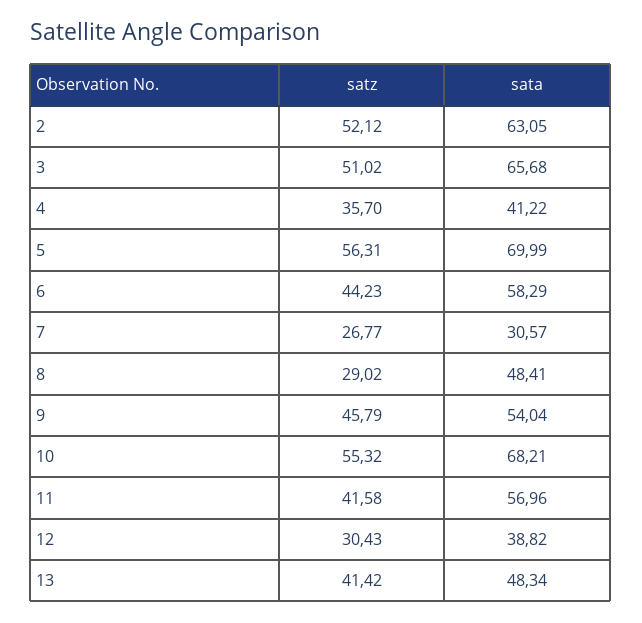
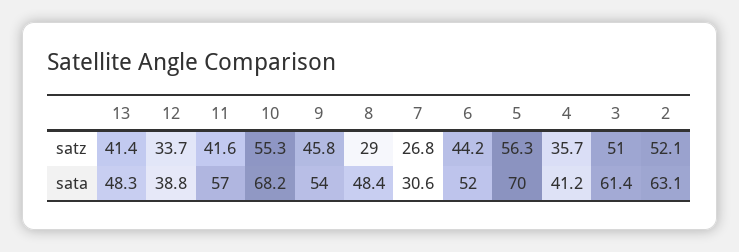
  {
    "satz": {
      "2": 52.12,
      "3": 51.02,
      "4": 35.7,
      "5": 56.31,
      "6": 44.23,
      "7": 26.77,
      "8": 29.02,
      "9": 45.79,
      "10": 55.32,
      "11": 41.58,
-     "12": 30.43,
+     "12": 33.7,
      "13": 41.42
    },
    "sata": {
      "2": 63.05,
-     "3": 65.68,
+     "3": 61.4,
      "4": 41.22,
      "5": 69.99,
-     "6": 58.29,
+     "6": 52,
      "7": 30.57,
      "8": 48.41,
      "9": 54.04,
      "10": 68.21,
      "11": 56.96,
      "12": 38.82,
      "13": 48.34
    }
  }

